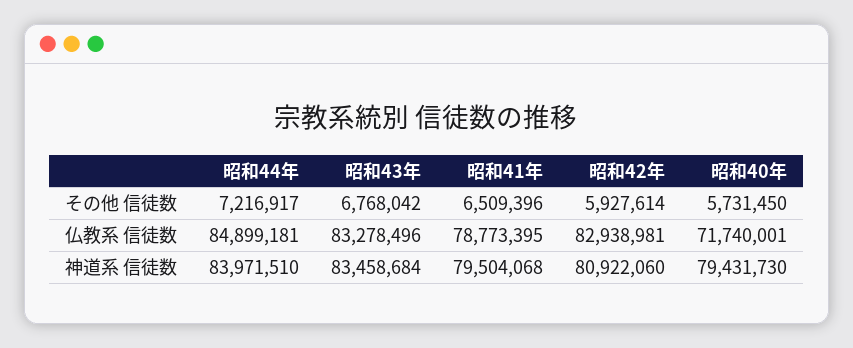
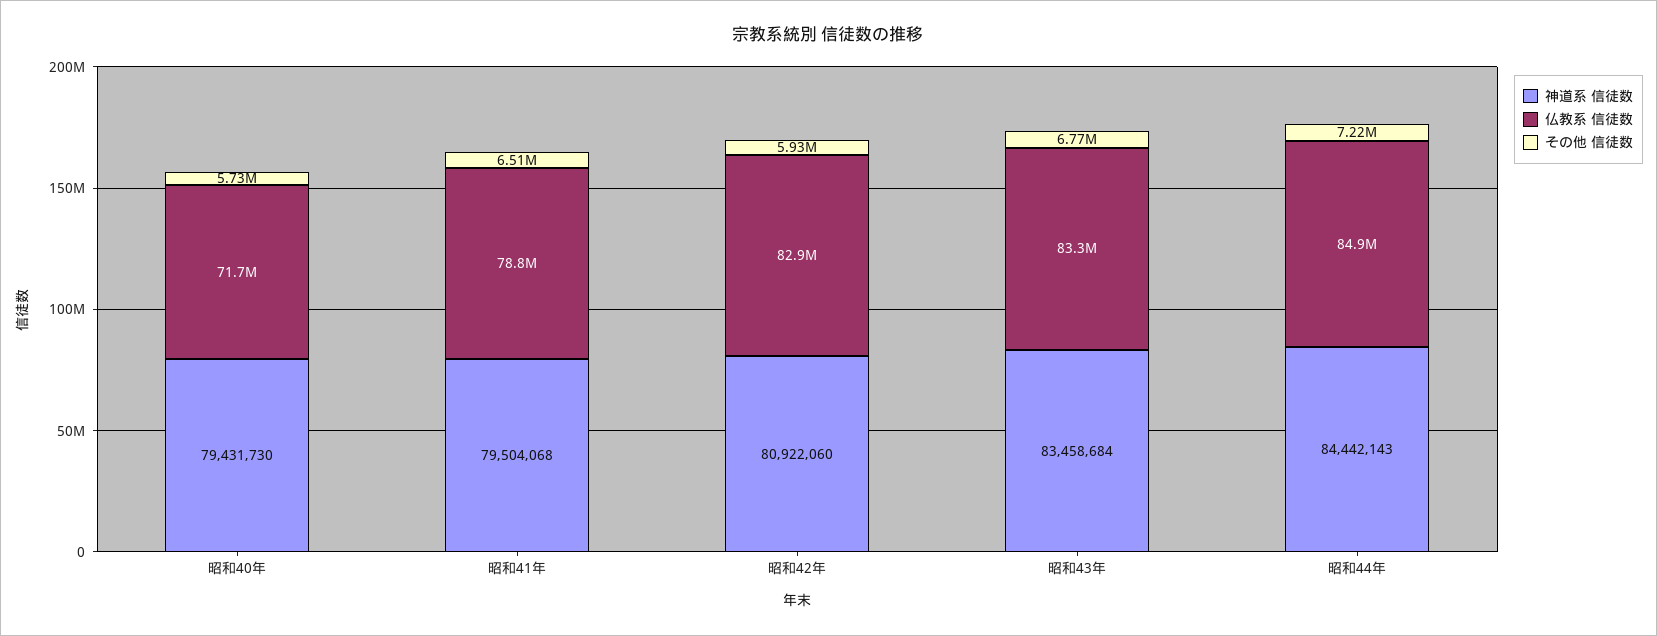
  {
    "その他 信徒数": {
      "昭和44年": 7216917,
      "昭和43年": 6768042,
      "昭和41年": 6509396,
      "昭和42年": 5927614,
      "昭和40年": 5731450
    },
    "仏教系 信徒数": {
      "昭和44年": 84899181,
      "昭和43年": 83278496,
      "昭和41年": 78773395,
      "昭和42年": 82938981,
      "昭和40年": 71740001
    },
    "神道系 信徒数": {
-     "昭和44年": 83971510,
+     "昭和44年": 84442143,
      "昭和43年": 83458684,
      "昭和41年": 79504068,
      "昭和42年": 80922060,
      "昭和40年": 79431730
    }
  }

